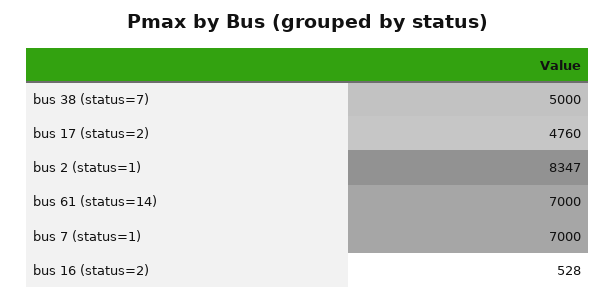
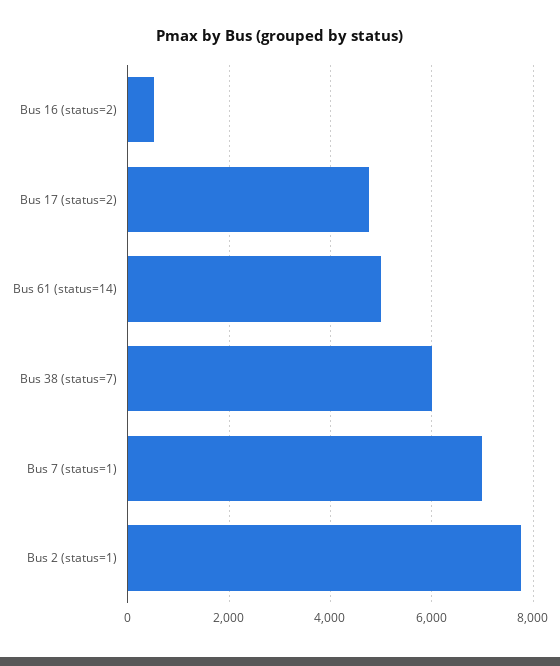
  {
-   "bus 38 (status=7)": 5000,
+   "bus 38 (status=7)": 6000,
    "bus 17 (status=2)": 4760,
-   "bus 2 (status=1)": 8347,
+   "bus 2 (status=1)": 7800,
-   "bus 61 (status=14)": 7000,
+   "bus 61 (status=14)": 5000,
    "bus 7 (status=1)": 7000,
    "bus 16 (status=2)": 528
  }

